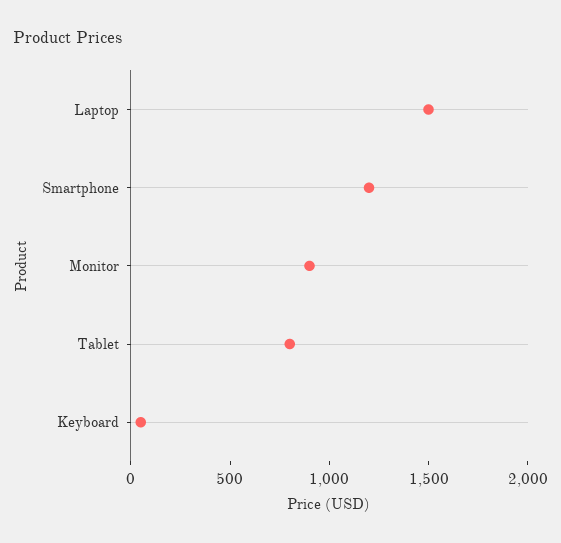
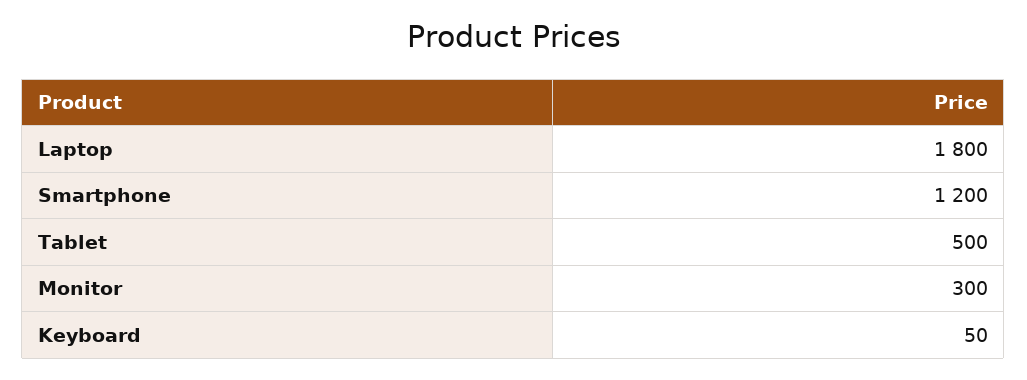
  {
-   "Laptop": 1500,
+   "Laptop": 1800,
    "Smartphone": 1200,
-   "Monitor": 900,
+   "Monitor": 300,
-   "Tablet": 800,
+   "Tablet": 500,
    "Keyboard": 50
  }

